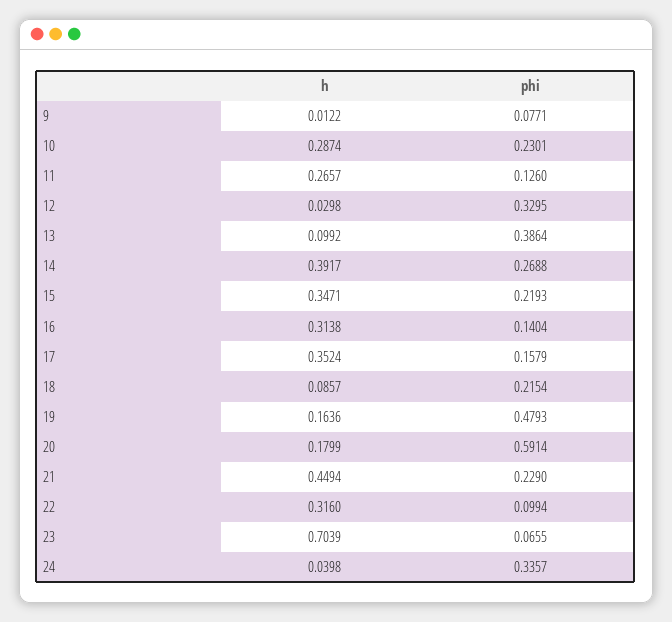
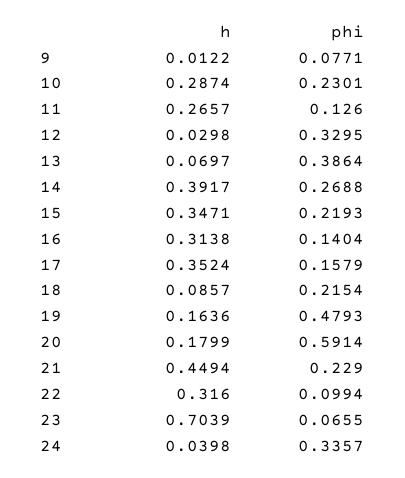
  {
    "h": {
      "9": 0.0122,
      "10": 0.2874,
      "11": 0.2657,
      "12": 0.0298,
-     "13": 0.0992,
+     "13": 0.0697,
      "14": 0.3917,
      "15": 0.3471,
      "16": 0.3138,
      "17": 0.3524,
      "18": 0.0857,
      "19": 0.1636,
      "20": 0.1799,
      "21": 0.4494,
      "22": 0.316,
      "23": 0.7039,
      "24": 0.0398
    },
    "phi": {
      "9": 0.0771,
      "10": 0.2301,
      "11": 0.126,
      "12": 0.3295,
      "13": 0.3864,
      "14": 0.2688,
      "15": 0.2193,
      "16": 0.1404,
      "17": 0.1579,
      "18": 0.2154,
      "19": 0.4793,
      "20": 0.5914,
      "21": 0.229,
      "22": 0.0994,
      "23": 0.0655,
      "24": 0.3357
    }
  }

